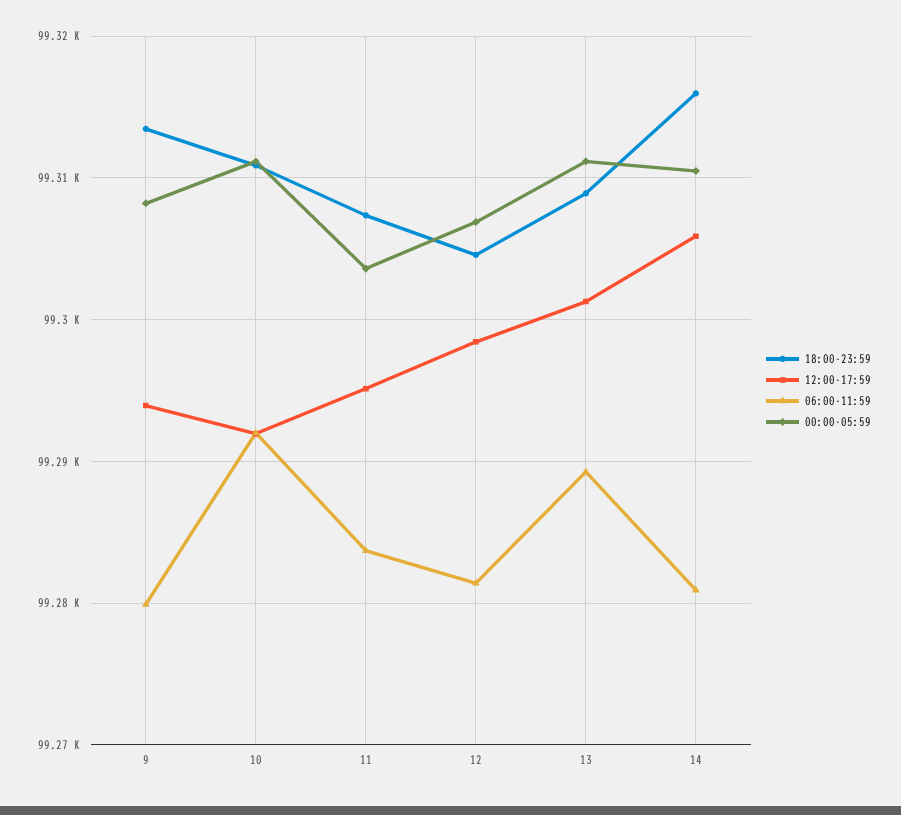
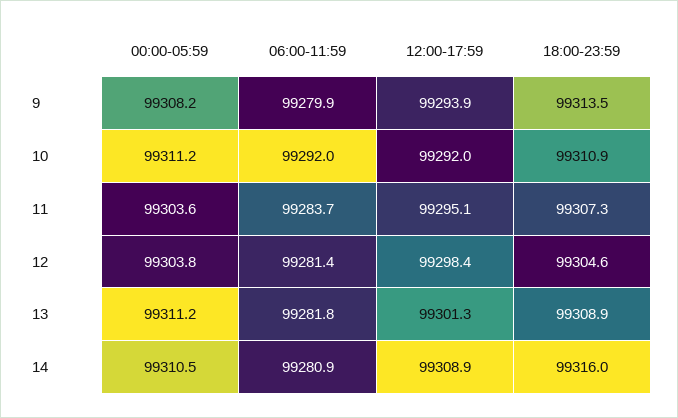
  {
    "18:00-23:59": {
      "9": 99313.5,
      "10": 99310.9,
      "11": 99307.3,
      "12": 99304.6,
      "13": 99308.9,
      "14": 99316
    },
    "12:00-17:59": {
      "9": 99293.9,
      "10": 99292,
      "11": 99295.1,
      "12": 99298.4,
      "13": 99301.3,
-     "14": 99306
+     "14": 99308.9
    },
    "06:00-11:59": {
      "9": 99279.9,
      "10": 99292,
      "11": 99283.7,
      "12": 99281.4,
-     "13": 99289,
+     "13": 99281.8,
      "14": 99280.9
    },
    "00:00-05:59": {
      "9": 99308.2,
      "10": 99311.2,
      "11": 99303.6,
-     "12": 99307,
+     "12": 99303.8,
      "13": 99311.2,
      "14": 99310.5
    }
  }

